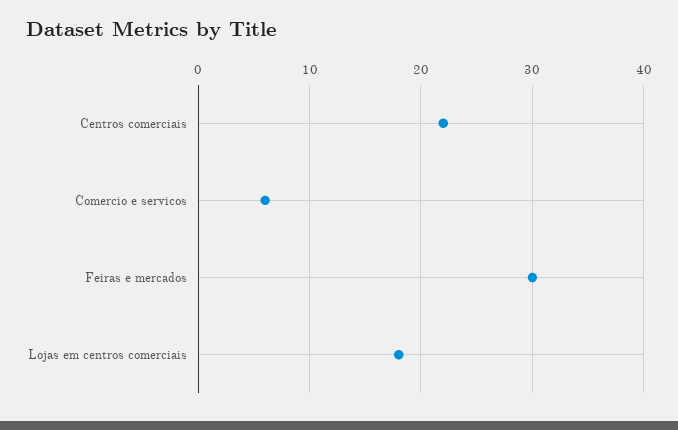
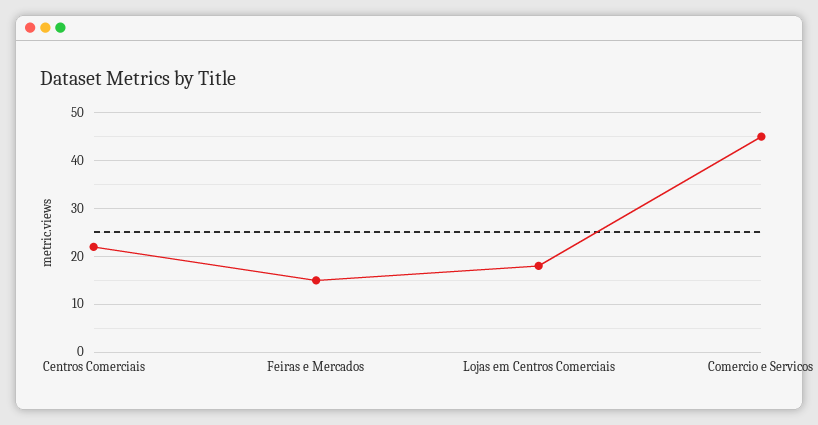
  {
    "Centros comerciais": 22,
-   "Comercio e servicos": 6,
+   "Comercio e servicos": 45,
-   "Feiras e mercados": 30,
+   "Feiras e mercados": 15,
    "Lojas em centros comerciais": 18
  }

